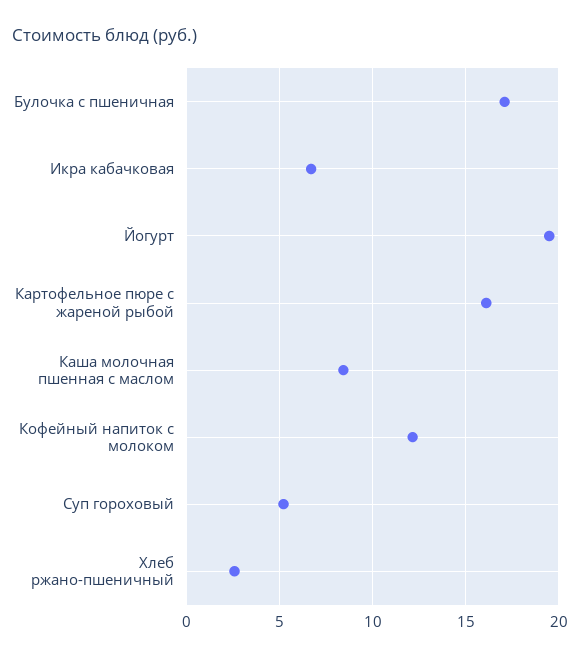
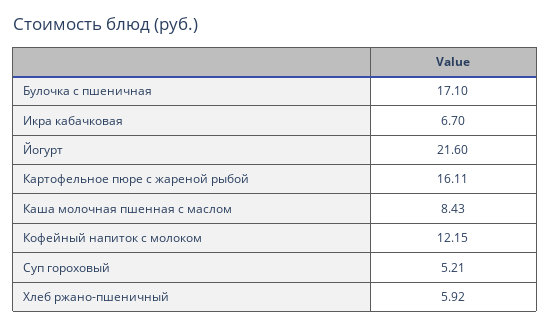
  {
    "Булочка с пшеничная": 17.1,
    "Икра кабачковая": 6.7,
-   "Йогурт": 19.5,
+   "Йогурт": 21.6,
    "Картофельное пюре с жареной рыбой": 16.11,
    "Каша молочная пшенная с маслом": 8.43,
    "Кофейный напиток с молоком": 12.15,
    "Суп гороховый": 5.21,
-   "Хлеб ржано-пшеничный": 2.5
+   "Хлеб ржано-пшеничный": 5.92
  }

